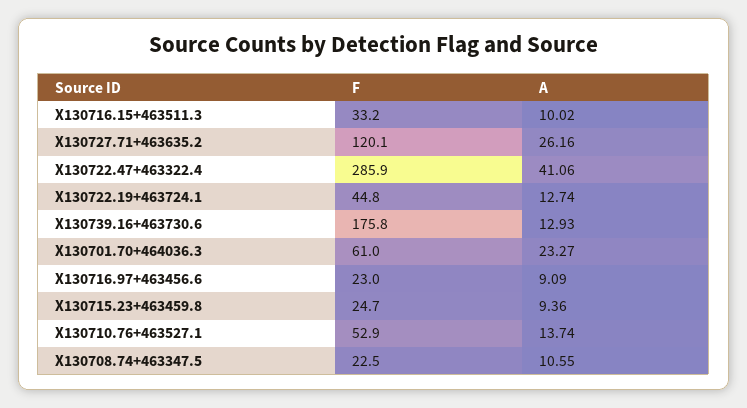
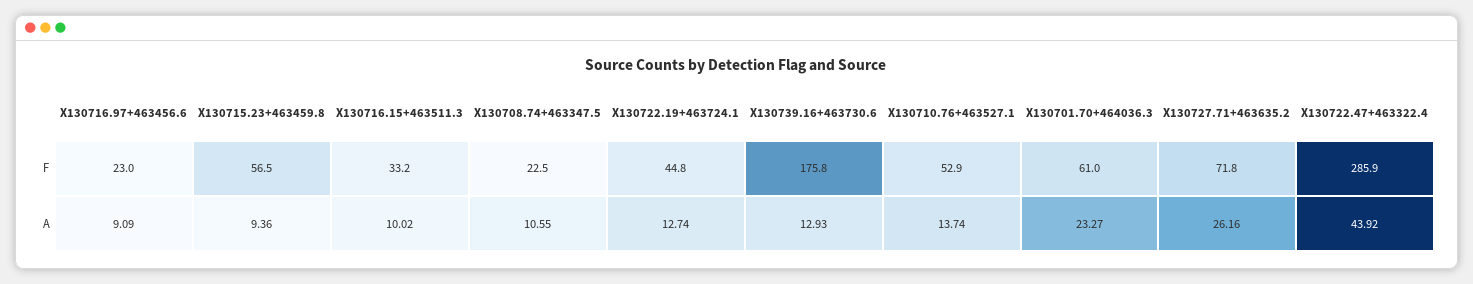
  {
    "F": {
      "X130716.15+463511.3": 33.2,
-     "X130727.71+463635.2": 120.1,
+     "X130727.71+463635.2": 71.8,
      "X130722.47+463322.4": 285.9,
      "X130722.19+463724.1": 44.8,
      "X130739.16+463730.6": 175.8,
      "X130701.70+464036.3": 61,
      "X130716.97+463456.6": 23,
-     "X130715.23+463459.8": 24.7,
+     "X130715.23+463459.8": 56.5,
      "X130710.76+463527.1": 52.9,
      "X130708.74+463347.5": 22.5
    },
    "A": {
      "X130716.15+463511.3": 10.02,
      "X130727.71+463635.2": 26.16,
-     "X130722.47+463322.4": 41.06,
+     "X130722.47+463322.4": 43.92,
      "X130722.19+463724.1": 12.74,
      "X130739.16+463730.6": 12.93,
      "X130701.70+464036.3": 23.27,
      "X130716.97+463456.6": 9.09,
      "X130715.23+463459.8": 9.36,
      "X130710.76+463527.1": 13.74,
      "X130708.74+463347.5": 10.55
    }
  }

